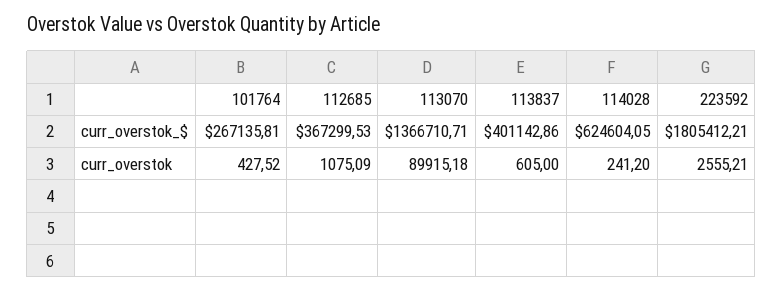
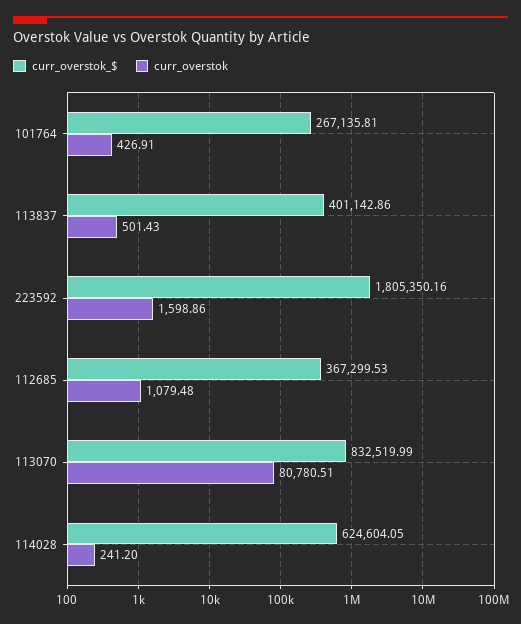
  {
    "curr_overstok_$": {
      "101764": 267135.81,
      "112685": 367299.53,
-     "113070": 1366710.71,
+     "113070": 832519.99,
      "113837": 401142.86,
      "114028": 624604.05,
-     "223592": 1805412.21
+     "223592": 1805350.16
    },
    "curr_overstok": {
-     "101764": 427.52,
+     "101764": 426.91,
-     "112685": 1075.09,
+     "112685": 1079.48,
-     "113070": 89915.18,
+     "113070": 80780.51,
-     "113837": 605,
+     "113837": 501.43,
      "114028": 241.2,
-     "223592": 2555.21
+     "223592": 1598.86
    }
  }

